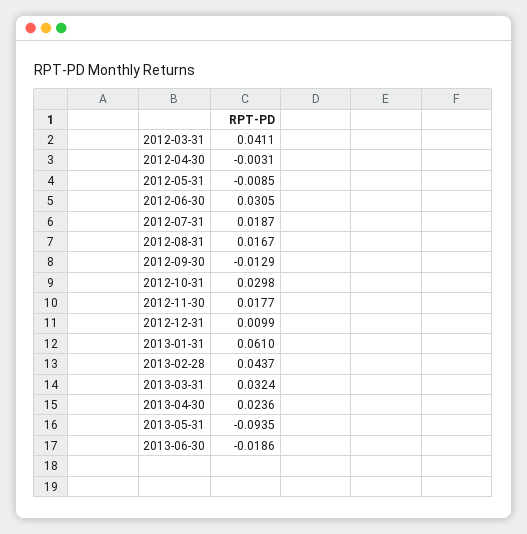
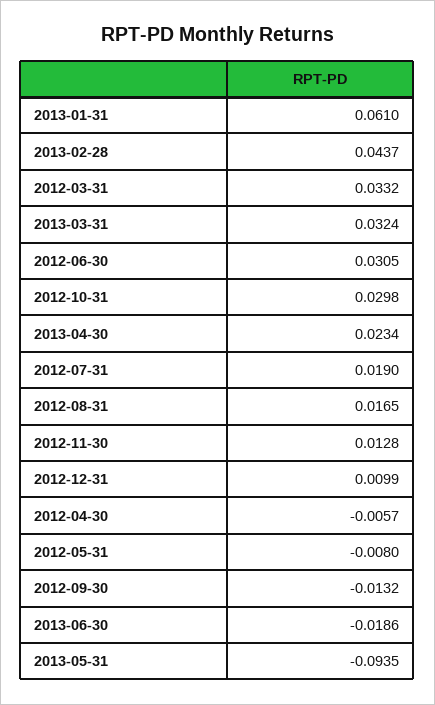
  {
-   "2012-03-31": 0.0411,
+   "2012-03-31": 0.0332,
-   "2012-04-30": -0.0031,
+   "2012-04-30": -0.0057,
-   "2012-05-31": -0.0085,
+   "2012-05-31": -0.008,
    "2012-06-30": 0.0305,
-   "2012-07-31": 0.0187,
+   "2012-07-31": 0.019,
-   "2012-08-31": 0.0167,
+   "2012-08-31": 0.0165,
-   "2012-09-30": -0.0129,
+   "2012-09-30": -0.0132,
    "2012-10-31": 0.0298,
-   "2012-11-30": 0.0177,
+   "2012-11-30": 0.0128,
    "2012-12-31": 0.0099,
    "2013-01-31": 0.061,
    "2013-02-28": 0.0437,
    "2013-03-31": 0.0324,
-   "2013-04-30": 0.0236,
+   "2013-04-30": 0.0234,
    "2013-05-31": -0.0935,
    "2013-06-30": -0.0186
  }

